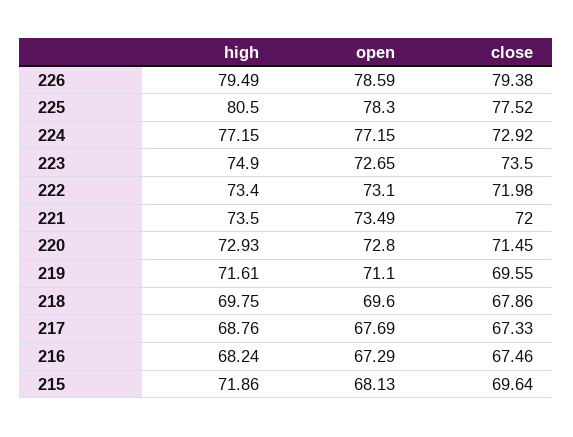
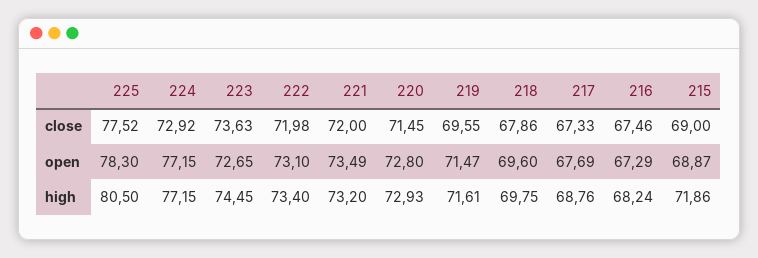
  {
    "high": {
-     "226": 79.49,
      "225": 80.5,
      "224": 77.15,
-     "223": 74.9,
+     "223": 74.45,
      "222": 73.4,
-     "221": 73.5,
+     "221": 73.2,
      "220": 72.93,
      "219": 71.61,
      "218": 69.75,
      "217": 68.76,
      "216": 68.24,
      "215": 71.86
    },
    "open": {
-     "226": 78.59,
      "225": 78.3,
      "224": 77.15,
      "223": 72.65,
      "222": 73.1,
      "221": 73.49,
      "220": 72.8,
-     "219": 71.1,
+     "219": 71.47,
      "218": 69.6,
      "217": 67.69,
      "216": 67.29,
-     "215": 68.13
+     "215": 68.87
    },
    "close": {
-     "226": 79.38,
      "225": 77.52,
      "224": 72.92,
-     "223": 73.5,
+     "223": 73.63,
      "222": 71.98,
      "221": 72,
      "220": 71.45,
      "219": 69.55,
      "218": 67.86,
      "217": 67.33,
      "216": 67.46,
-     "215": 69.64
+     "215": 69
    }
  }

